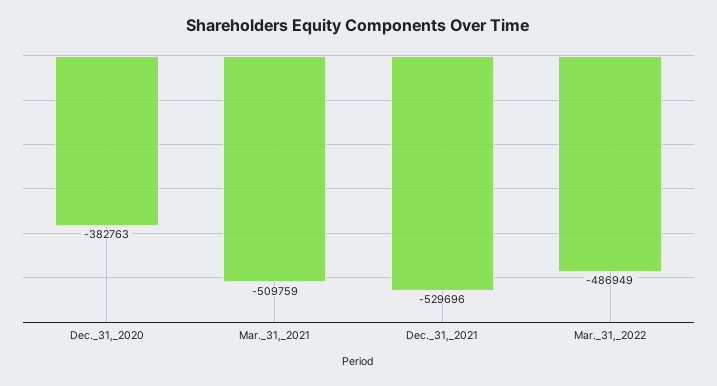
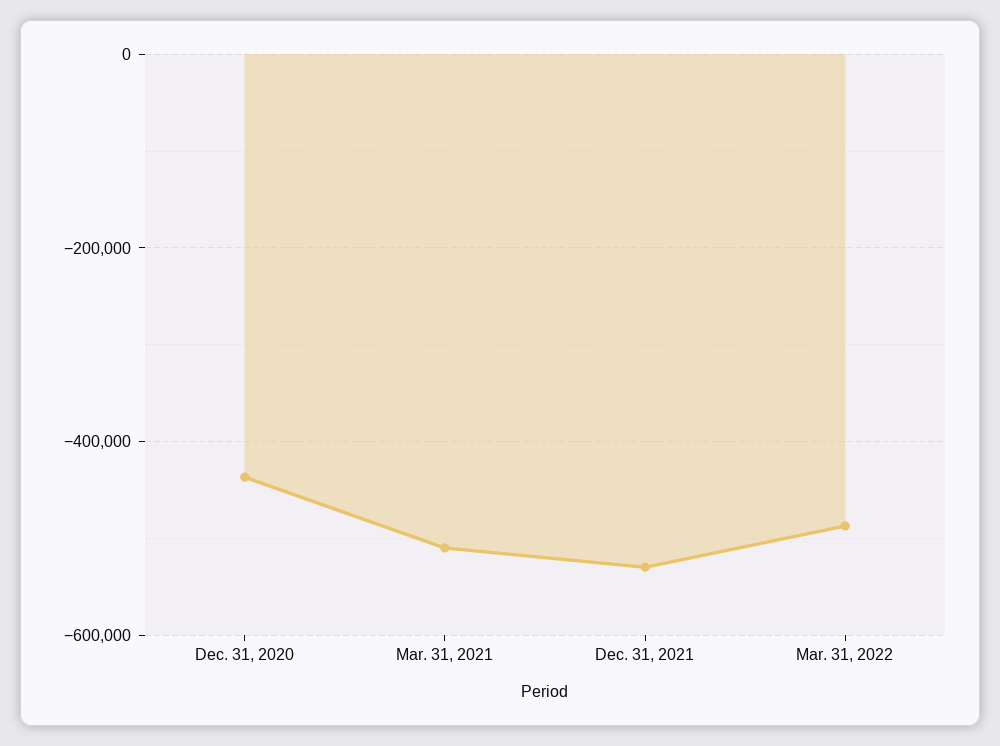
  {
-   "Dec._31,_2020": -382763,
+   "Dec._31,_2020": -440000,
    "Mar._31,_2021": -509759,
    "Dec._31,_2021": -529696,
    "Mar._31,_2022": -486949
  }

